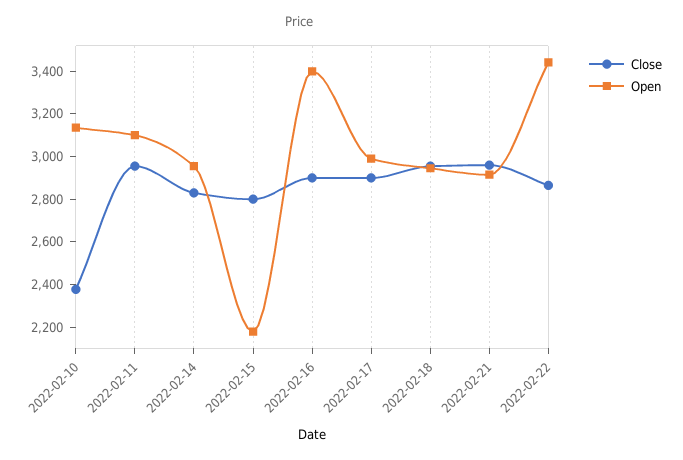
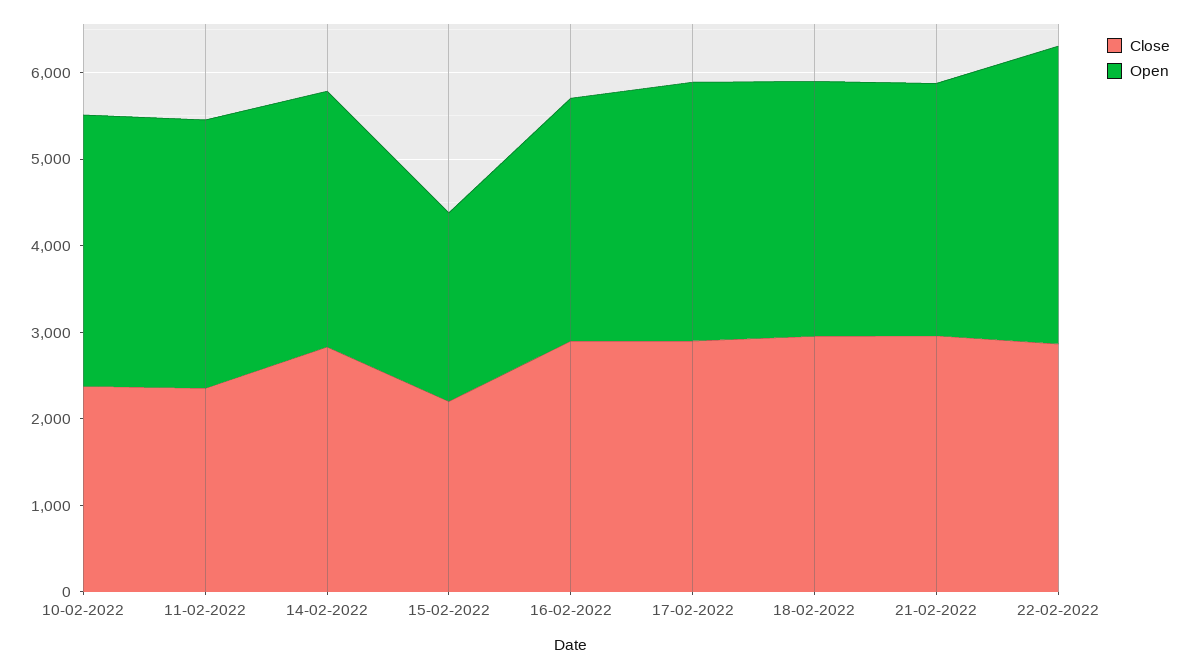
  {
    "Close": {
      "2022-02-10": 2400,
-     "2022-02-11": 2950,
+     "2022-02-11": 2400,
      "2022-02-14": 2850,
-     "2022-02-15": 2800,
+     "2022-02-15": 2200,
      "2022-02-16": 2900,
      "2022-02-17": 2900,
      "2022-02-18": 2950,
      "2022-02-21": 2950,
      "2022-02-22": 2850
    },
    "Open": {
      "2022-02-10": 3150,
      "2022-02-11": 3100,
      "2022-02-14": 2950,
      "2022-02-15": 2200,
-     "2022-02-16": 3400,
+     "2022-02-16": 2800,
      "2022-02-17": 3000,
      "2022-02-18": 2950,
      "2022-02-21": 2900,
      "2022-02-22": 3450
    }
  }

